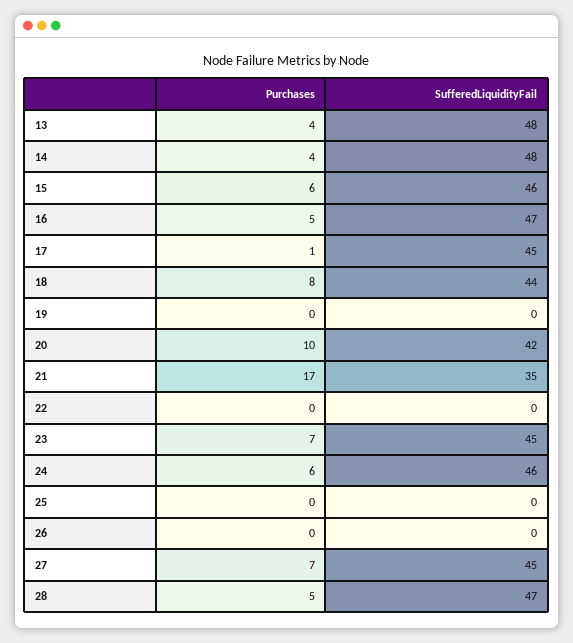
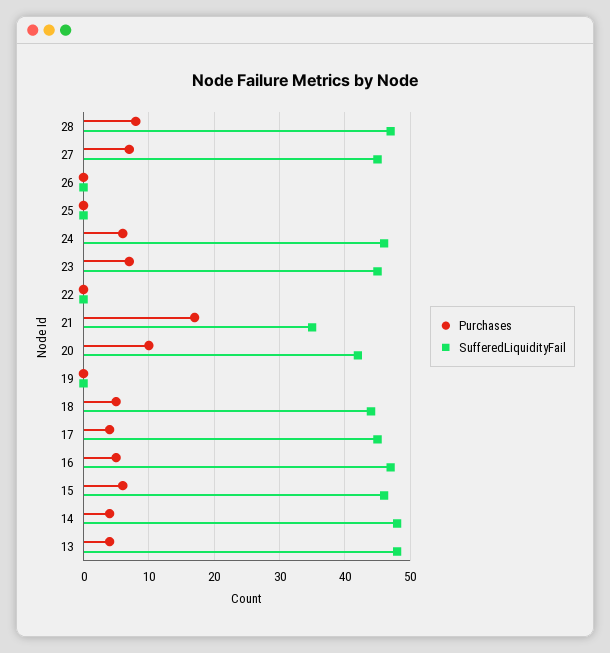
  {
    "Purchases": {
      "13": 4,
      "14": 4,
      "15": 6,
      "16": 5,
-     "17": 1,
+     "17": 4,
-     "18": 8,
+     "18": 5,
      "19": 0,
      "20": 10,
      "21": 17,
      "22": 0,
      "23": 7,
      "24": 6,
      "25": 0,
      "26": 0,
      "27": 7,
-     "28": 5
+     "28": 8
    },
    "SufferedLiquidityFail": {
      "13": 48,
      "14": 48,
      "15": 46,
      "16": 47,
      "17": 45,
      "18": 44,
      "19": 0,
      "20": 42,
      "21": 35,
      "22": 0,
      "23": 45,
      "24": 46,
      "25": 0,
      "26": 0,
      "27": 45,
      "28": 47
    }
  }

